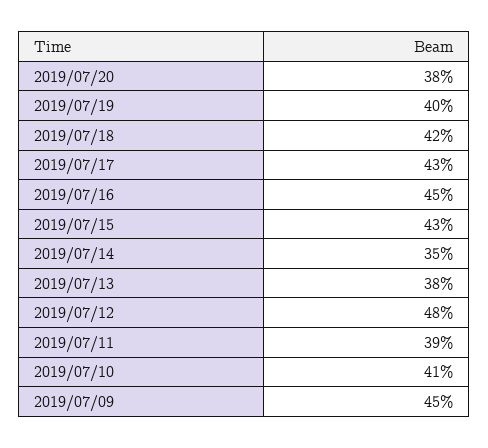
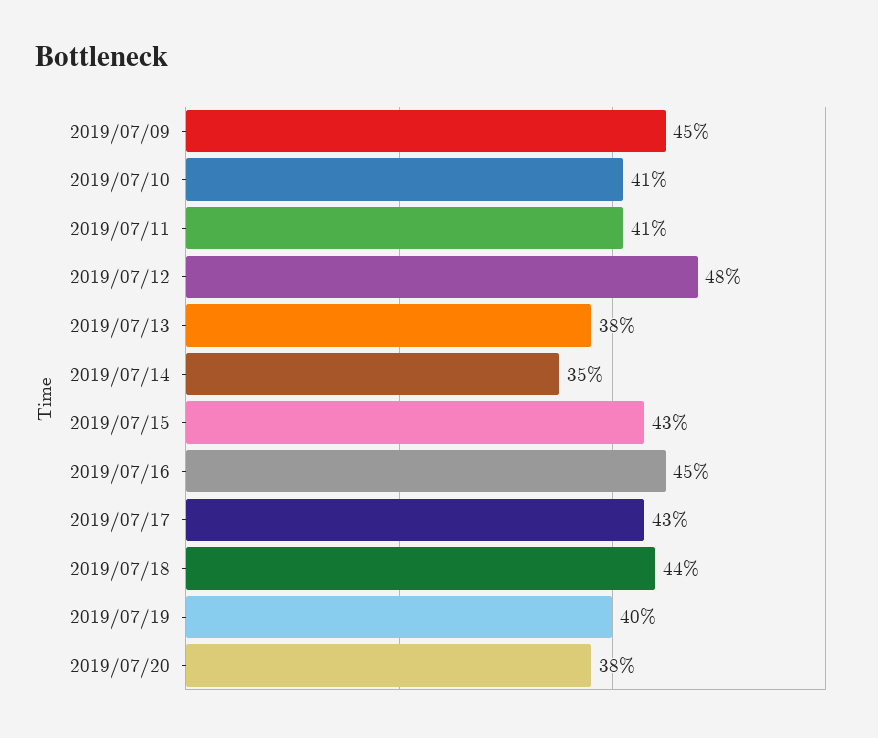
  {
    "2019/07/20": 38,
    "2019/07/19": 40,
-   "2019/07/18": 42,
+   "2019/07/18": 44,
    "2019/07/17": 43,
    "2019/07/16": 45,
    "2019/07/15": 43,
    "2019/07/14": 35,
    "2019/07/13": 38,
    "2019/07/12": 48,
-   "2019/07/11": 39,
+   "2019/07/11": 41,
    "2019/07/10": 41,
    "2019/07/09": 45
  }

